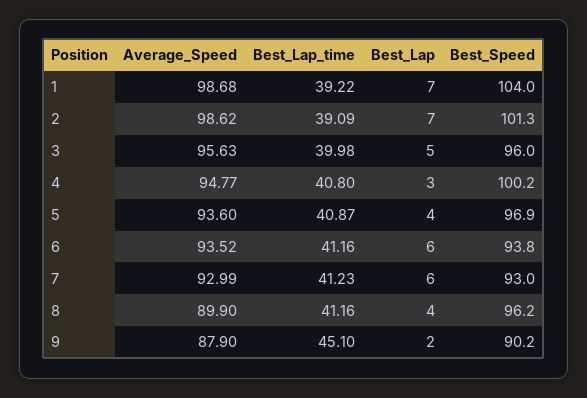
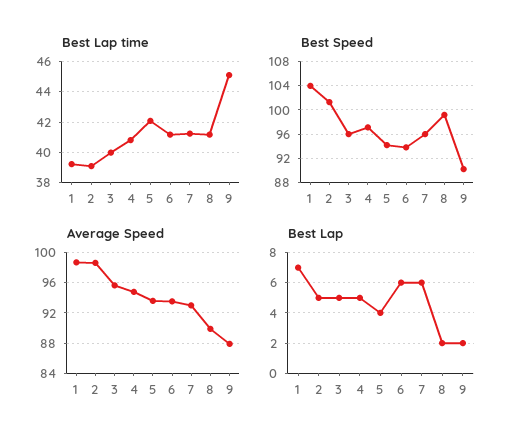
  {
    "Average_Speed": {
      "1": 98.68,
      "2": 98.62,
      "3": 95.63,
      "4": 94.77,
      "5": 93.6,
      "6": 93.52,
      "7": 92.99,
      "8": 89.9,
      "9": 87.9
    },
    "Best_Lap_time": {
      "1": 39.22,
      "2": 39.09,
      "3": 39.98,
      "4": 40.8,
-     "5": 40.87,
+     "5": 42,
      "6": 41.16,
      "7": 41.23,
      "8": 41.16,
      "9": 45.1
    },
    "Best_Lap": {
      "1": 7,
-     "2": 7,
+     "2": 5,
      "3": 5,
-     "4": 3,
+     "4": 5,
      "5": 4,
      "6": 6,
      "7": 6,
-     "8": 4,
+     "8": 2,
      "9": 2
    },
    "Best_Speed": {
      "1": 104,
      "2": 101.3,
      "3": 96,
-     "4": 100.2,
+     "4": 97,
-     "5": 96.9,
+     "5": 94,
      "6": 93.8,
-     "7": 93,
+     "7": 96,
-     "8": 96.2,
+     "8": 99,
      "9": 90.2
    }
  }

